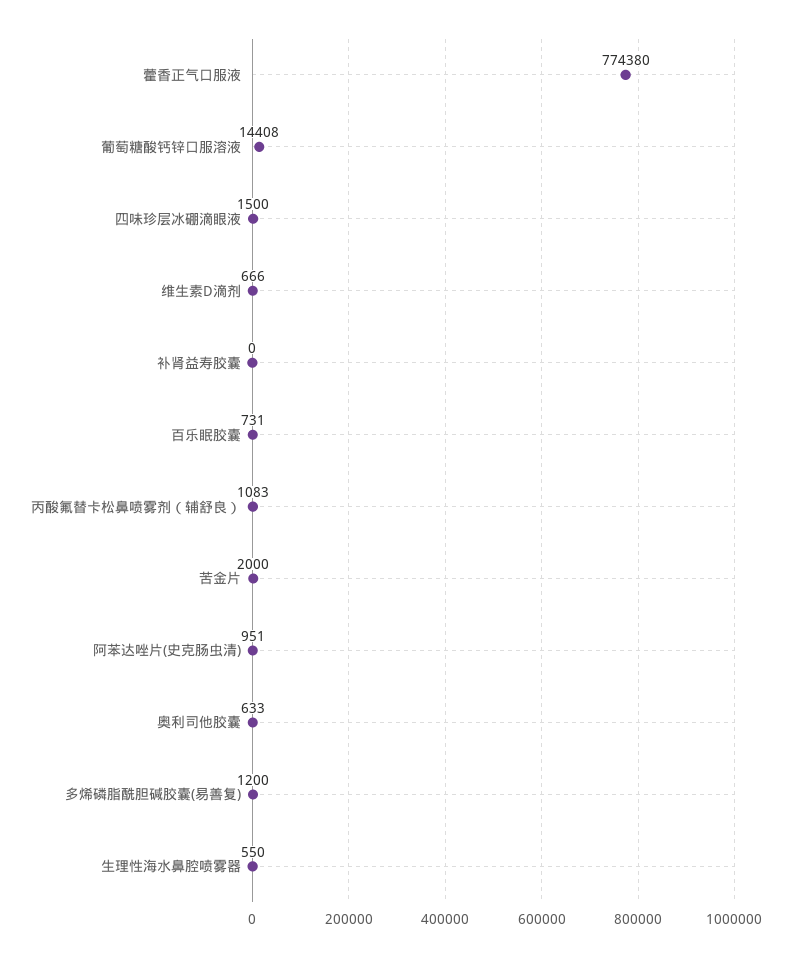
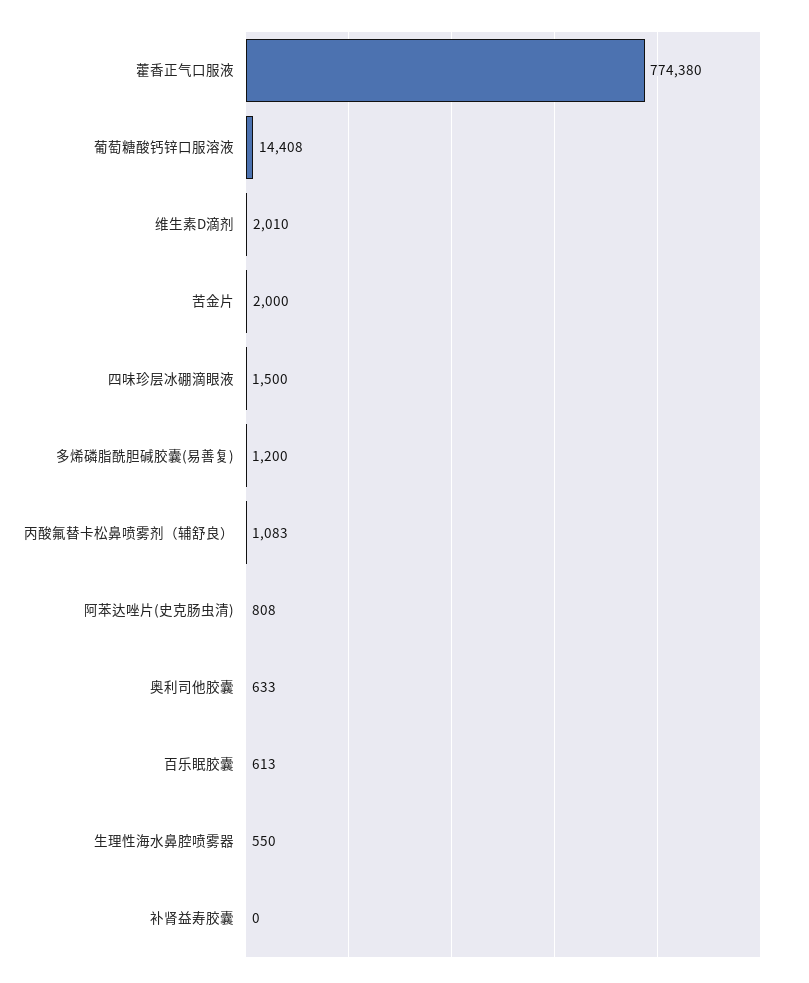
  {
    "藿香正气口服液": 774380,
    "葡萄糖酸钙锌口服溶液": 14408,
    "四味珍层冰硼滴眼液": 1500,
-   "维生素D滴剂": 666,
+   "维生素D滴剂": 2010,
    "补肾益寿胶囊": 0,
-   "百乐眠胶囊": 731,
+   "百乐眠胶囊": 613,
    "丙酸氟替卡松鼻喷雾剂（辅舒良）": 1083,
    "苦金片": 2000,
-   "阿苯达唑片(史克肠虫清)": 951,
+   "阿苯达唑片(史克肠虫清)": 808,
    "奥利司他胶囊": 633,
    "多烯磷脂酰胆碱胶囊(易善复)": 1200,
    "生理性海水鼻腔喷雾器": 550
  }

